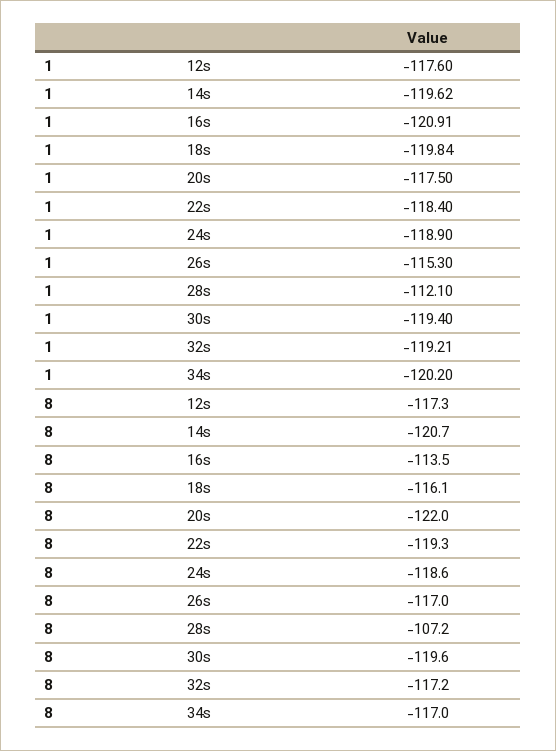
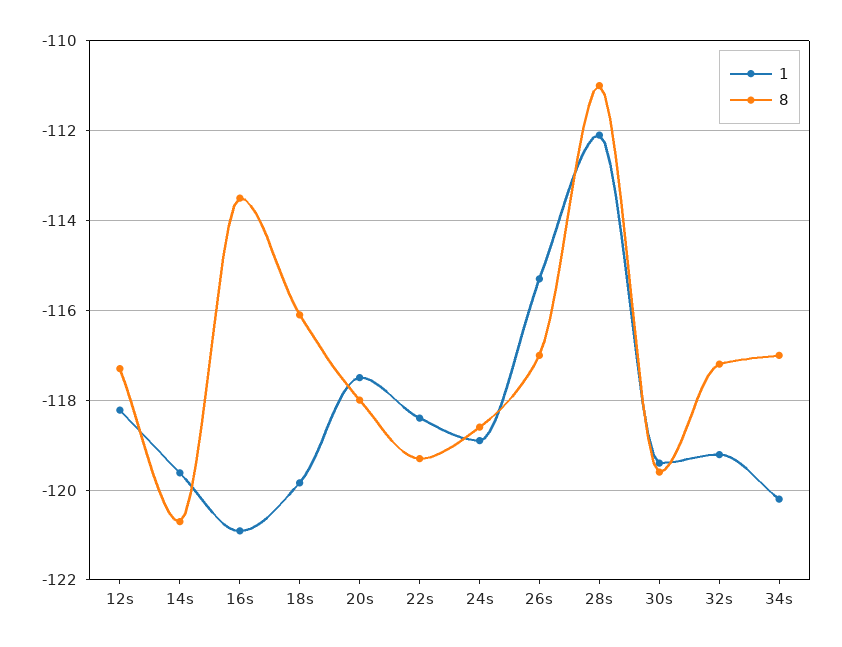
  {
    "1": {
-     "12s": -117.6,
+     "12s": -118.2,
      "14s": -119.62,
      "16s": -120.91,
      "18s": -119.84,
      "20s": -117.5,
      "22s": -118.4,
      "24s": -118.9,
      "26s": -115.3,
      "28s": -112.1,
      "30s": -119.4,
      "32s": -119.21,
      "34s": -120.2
    },
    "8": {
      "12s": -117.3,
      "14s": -120.7,
      "16s": -113.5,
      "18s": -116.1,
-     "20s": -122,
+     "20s": -118,
      "22s": -119.3,
      "24s": -118.6,
      "26s": -117,
-     "28s": -107.2,
+     "28s": -111,
      "30s": -119.6,
      "32s": -117.2,
      "34s": -117
    }
  }

